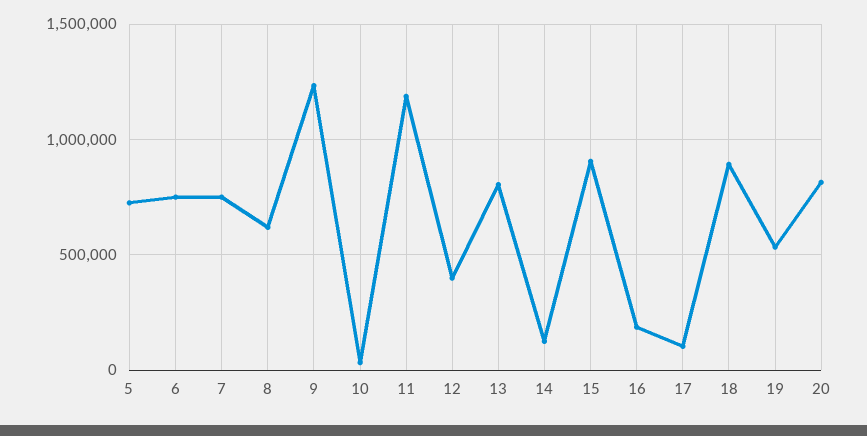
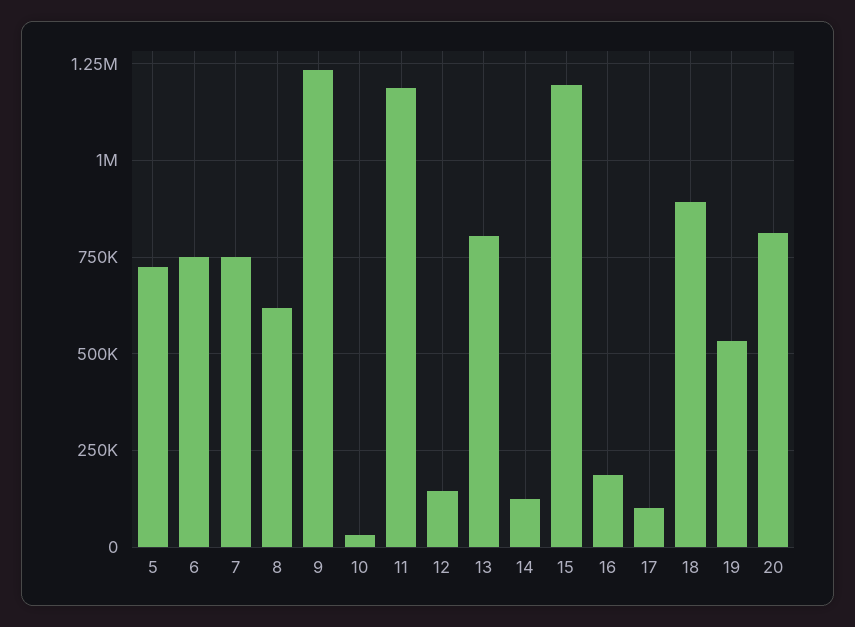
  {
    "5": 725000,
    "6": 750000,
    "7": 750000,
    "8": 625000,
    "9": 1225000,
    "10": 25000,
    "11": 1175000,
-   "12": 400000,
+   "12": 150000,
    "13": 800000,
    "14": 125000,
-   "15": 900000,
+   "15": 1200000,
    "16": 175000,
    "17": 100000,
    "18": 900000,
    "19": 525000,
    "20": 825000
  }

